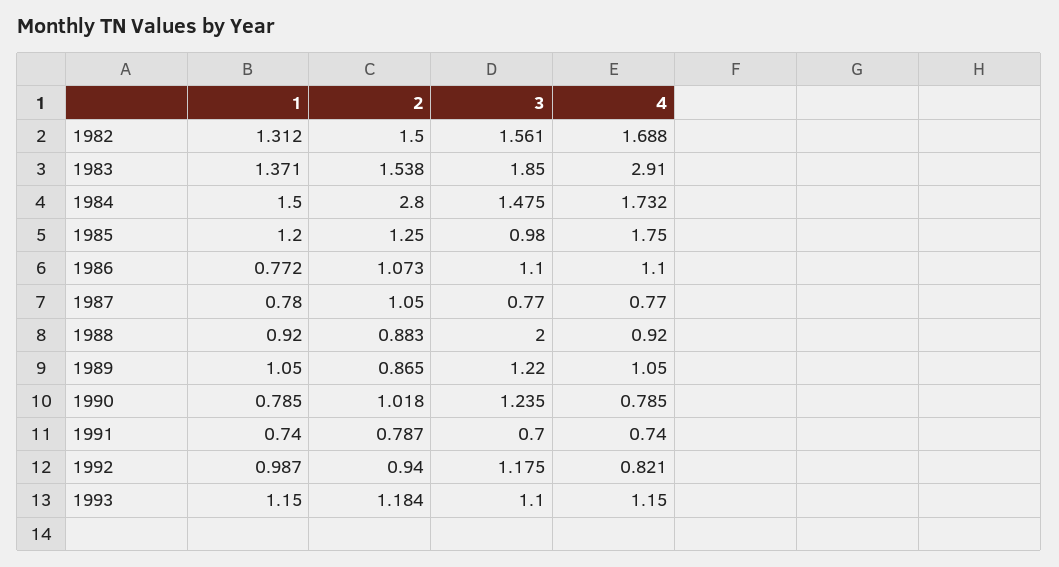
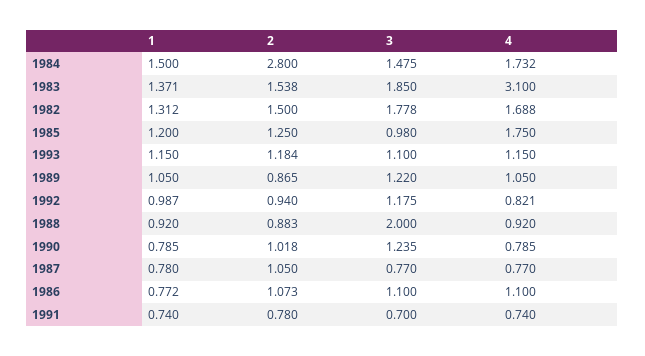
  {
    "1": {
      "1982": 1.312,
      "1983": 1.371,
      "1984": 1.5,
      "1985": 1.2,
      "1986": 0.772,
      "1987": 0.78,
      "1988": 0.92,
      "1989": 1.05,
      "1990": 0.785,
      "1991": 0.74,
      "1992": 0.987,
      "1993": 1.15
    },
    "2": {
      "1982": 1.5,
      "1983": 1.538,
      "1984": 2.8,
      "1985": 1.25,
      "1986": 1.073,
      "1987": 1.05,
      "1988": 0.883,
      "1989": 0.865,
      "1990": 1.018,
-     "1991": 0.787,
+     "1991": 0.78,
      "1992": 0.94,
      "1993": 1.184
    },
    "3": {
-     "1982": 1.561,
+     "1982": 1.778,
      "1983": 1.85,
      "1984": 1.475,
      "1985": 0.98,
      "1986": 1.1,
      "1987": 0.77,
      "1988": 2,
      "1989": 1.22,
      "1990": 1.235,
      "1991": 0.7,
      "1992": 1.175,
      "1993": 1.1
    },
    "4": {
      "1982": 1.688,
-     "1983": 2.91,
+     "1983": 3.1,
      "1984": 1.732,
      "1985": 1.75,
      "1986": 1.1,
      "1987": 0.77,
      "1988": 0.92,
      "1989": 1.05,
      "1990": 0.785,
      "1991": 0.74,
      "1992": 0.821,
      "1993": 1.15
    }
  }

